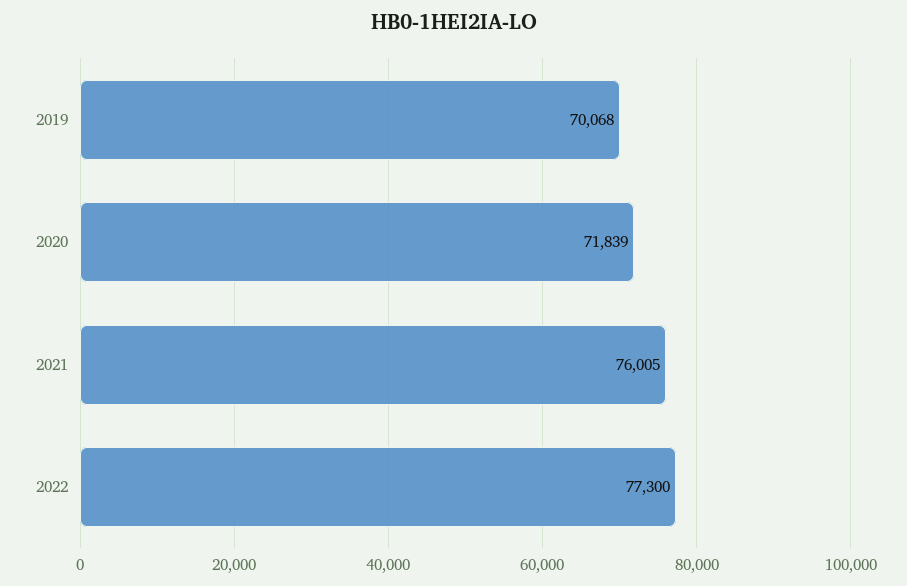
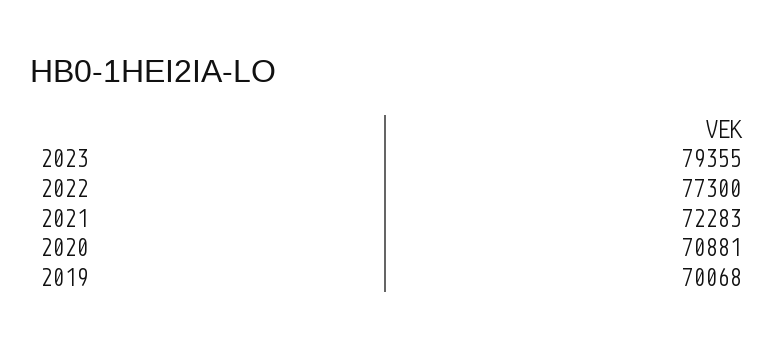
  {
    "2019": 70068,
-   "2020": 71839,
+   "2020": 70881,
-   "2021": 76005,
+   "2021": 72283,
-   "2022": 77300
+   "2022": 77300,
+   "2023": 79355
  }

